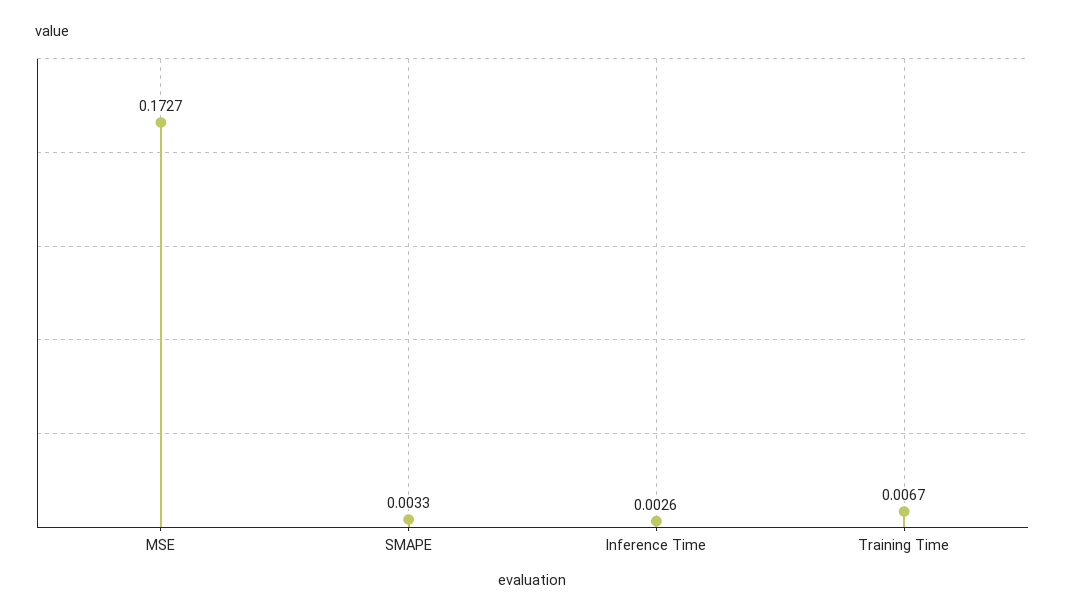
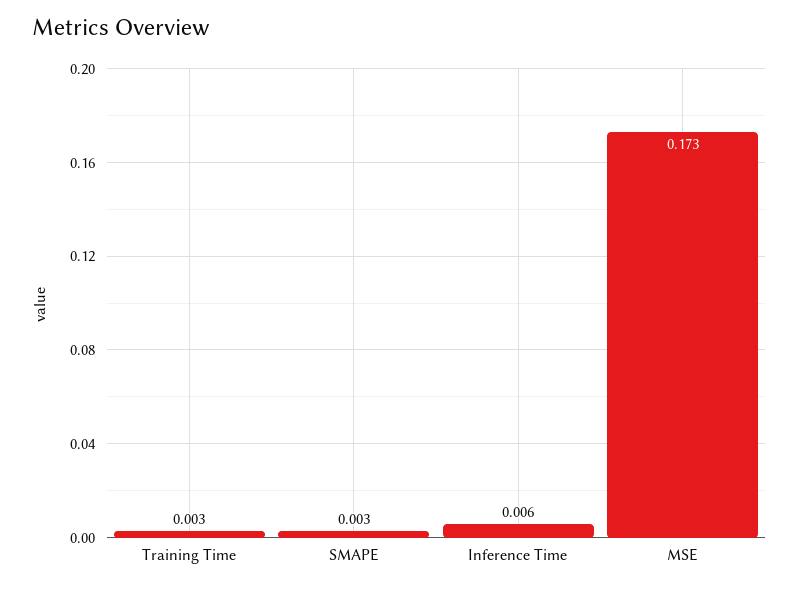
  {
    "MSE": 0.1727,
    "SMAPE": 0.0033,
-   "Inference Time": 0.0026,
+   "Inference Time": 0.006,
-   "Training Time": 0.0067
+   "Training Time": 0.003
  }

